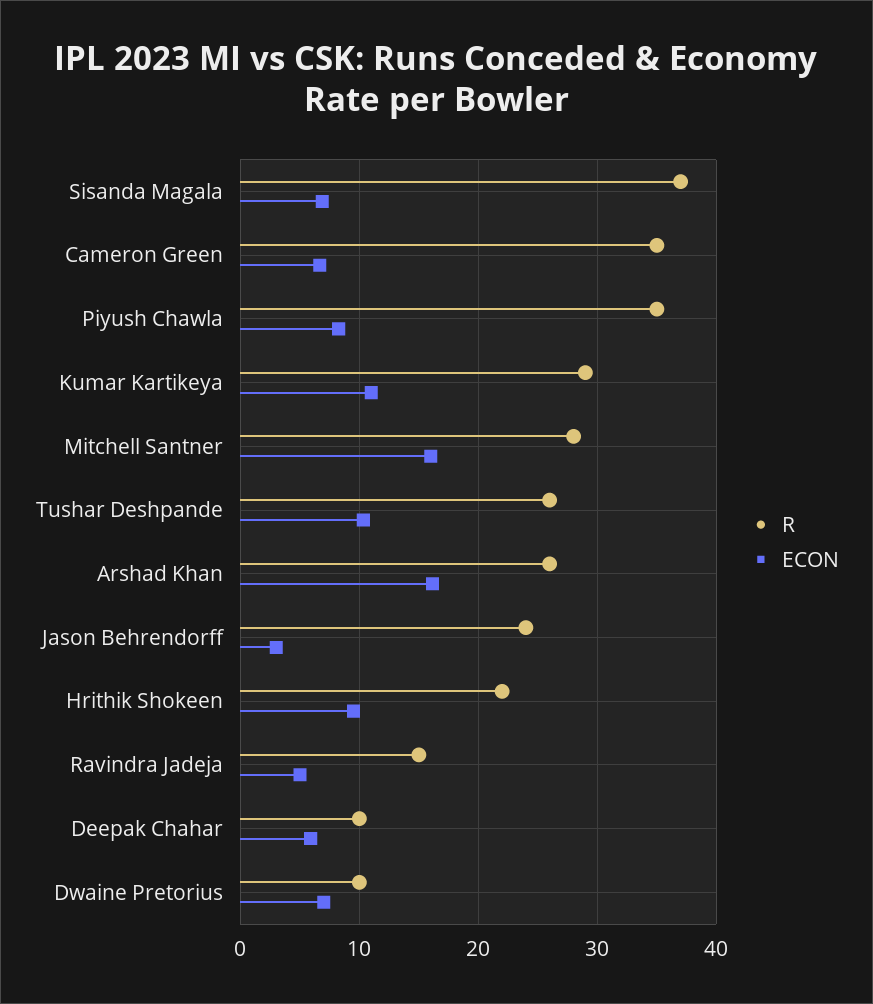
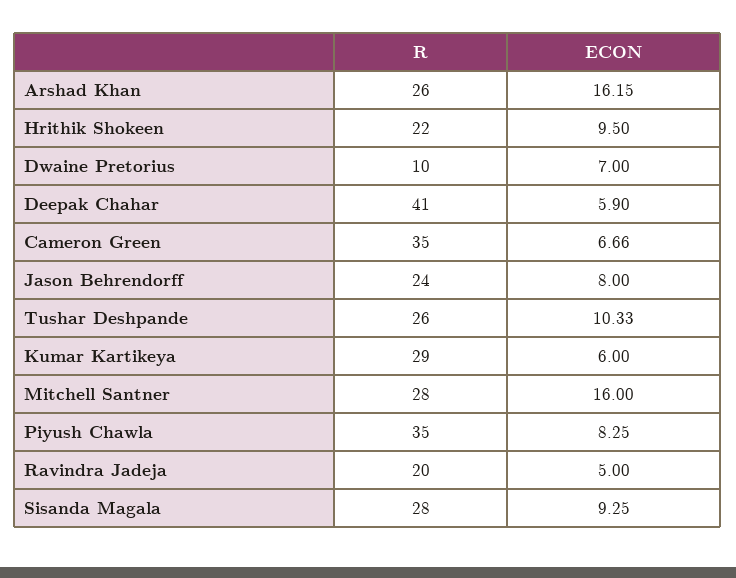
  {
    "R": {
-     "Sisanda Magala": 37,
+     "Sisanda Magala": 28,
      "Cameron Green": 35,
      "Piyush Chawla": 35,
      "Kumar Kartikeya": 29,
      "Mitchell Santner": 28,
      "Tushar Deshpande": 26,
      "Arshad Khan": 26,
      "Jason Behrendorff": 24,
      "Hrithik Shokeen": 22,
-     "Ravindra Jadeja": 15,
+     "Ravindra Jadeja": 20,
-     "Deepak Chahar": 10,
+     "Deepak Chahar": 41,
      "Dwaine Pretorius": 10
    },
    "ECON": {
-     "Sisanda Magala": 7,
+     "Sisanda Magala": 9.25,
      "Cameron Green": 6.66,
      "Piyush Chawla": 8.25,
-     "Kumar Kartikeya": 11,
+     "Kumar Kartikeya": 6,
      "Mitchell Santner": 16,
      "Tushar Deshpande": 10.33,
      "Arshad Khan": 16.15,
-     "Jason Behrendorff": 3,
+     "Jason Behrendorff": 8,
      "Hrithik Shokeen": 9.5,
      "Ravindra Jadeja": 5,
      "Deepak Chahar": 5.9,
      "Dwaine Pretorius": 7
    }
  }

